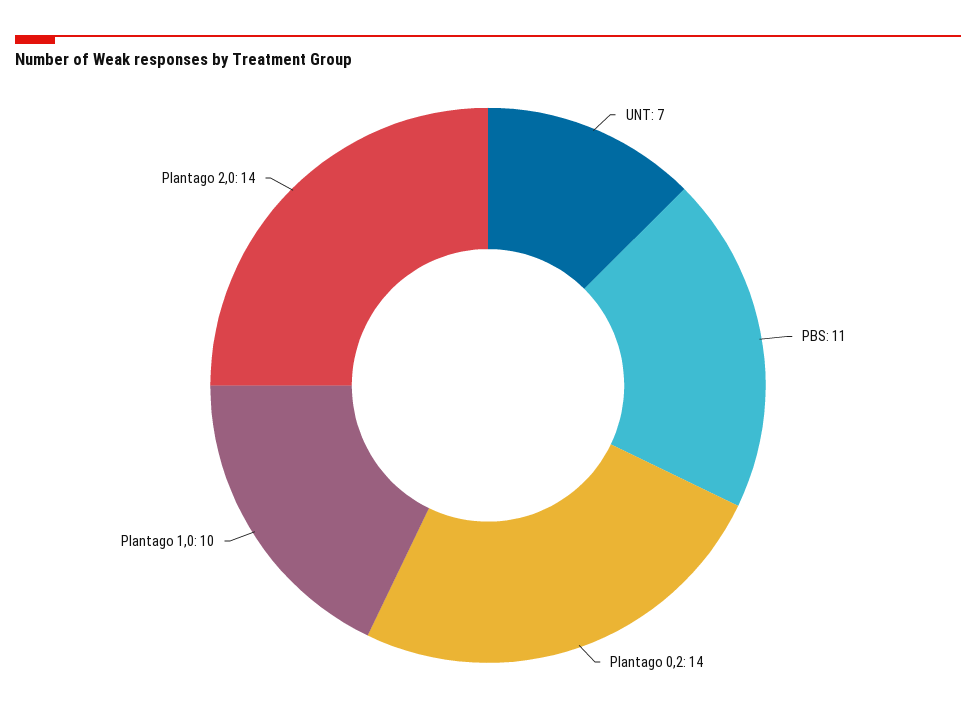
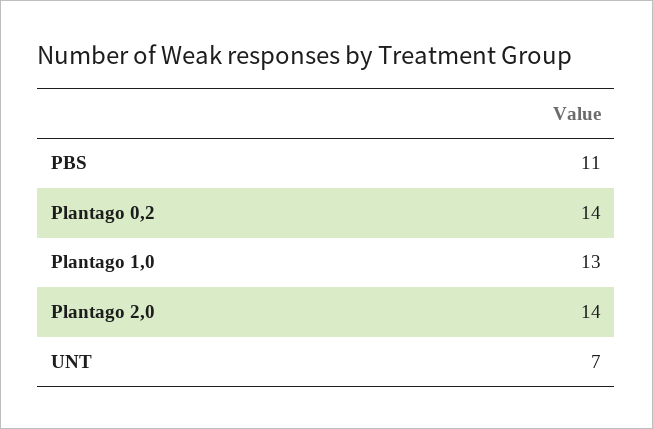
  {
    "UNT": 7,
    "PBS": 11,
    "Plantago 0,2": 14,
-   "Plantago 1,0": 10,
+   "Plantago 1,0": 13,
    "Plantago 2,0": 14
  }

